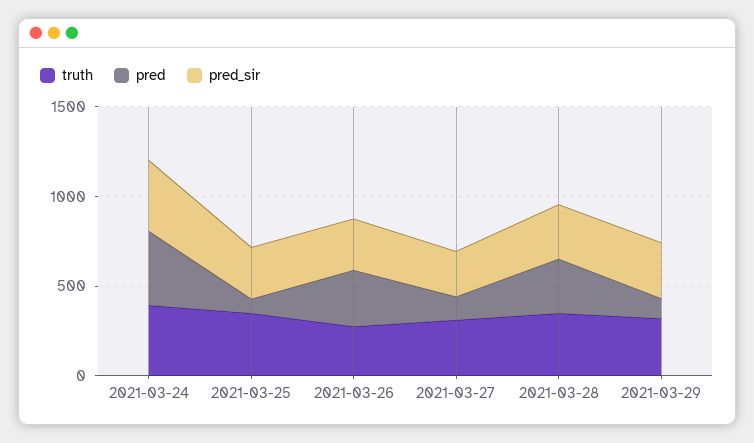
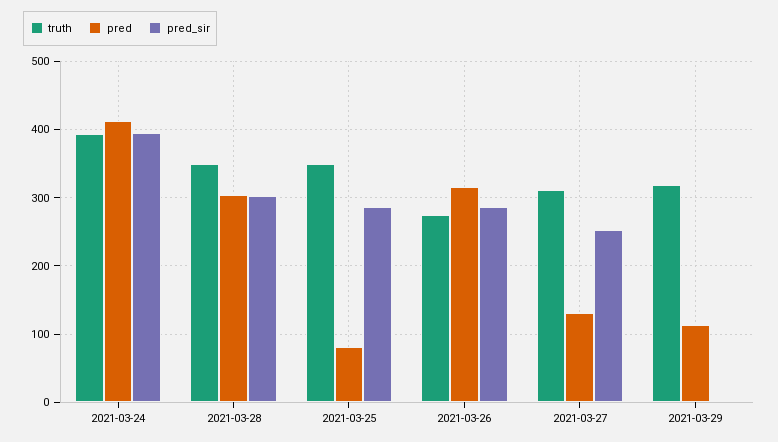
  {
    "truth": {
      "2021-03-24": 390,
      "2021-03-25": 350,
      "2021-03-26": 280,
      "2021-03-27": 310,
      "2021-03-28": 350,
      "2021-03-29": 320
    },
    "pred": {
      "2021-03-24": 410,
      "2021-03-25": 80,
      "2021-03-26": 320,
      "2021-03-27": 130,
      "2021-03-28": 300,
      "2021-03-29": 110
    },
    "pred_sir": {
      "2021-03-24": 400,
      "2021-03-25": 290,
      "2021-03-26": 290,
      "2021-03-27": 250,
      "2021-03-28": 300,
-     "2021-03-29": 300
+     "2021-03-29": 0
    }
  }

